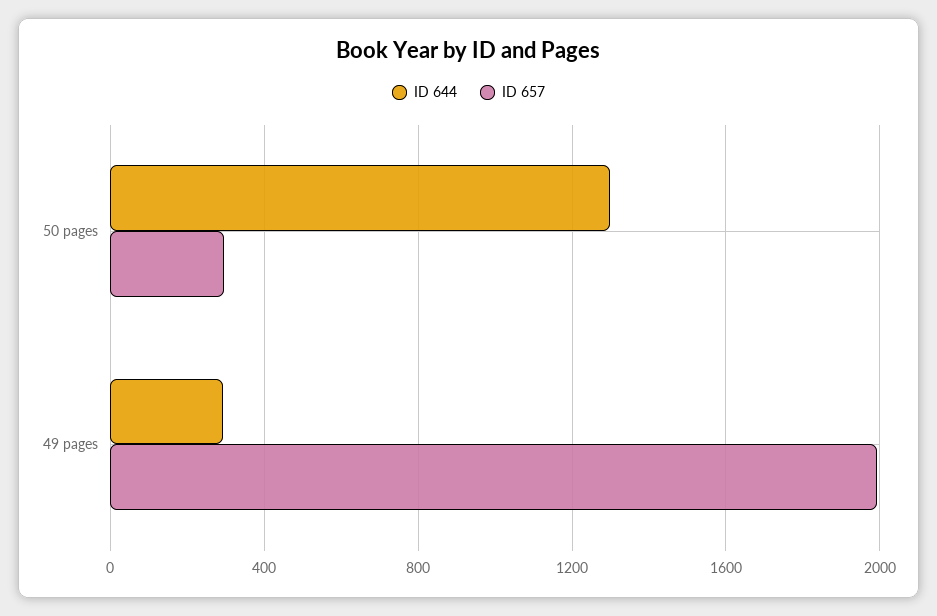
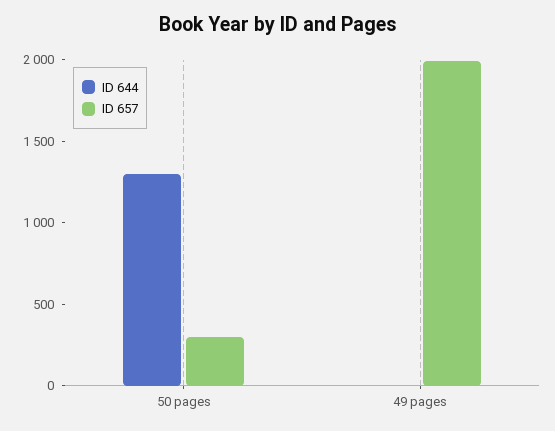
  {
    "ID 644": {
      "50 pages": 1300,
-     "49 pages": 300
+     "49 pages": 0
    },
    "ID 657": {
      "50 pages": 300,
      "49 pages": 2000
    }
  }

